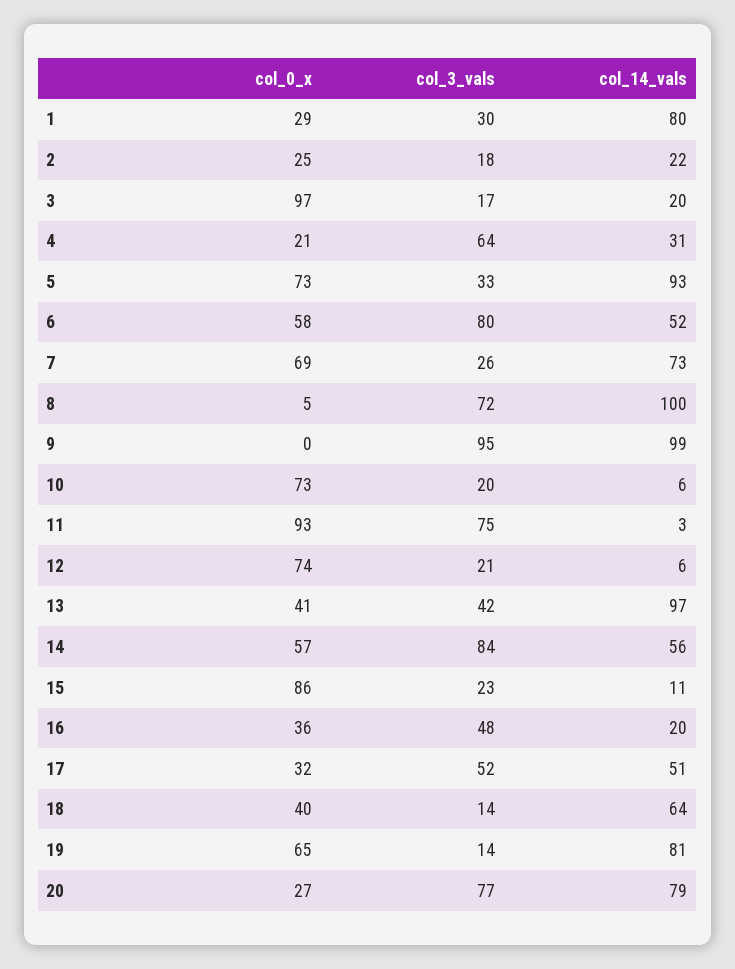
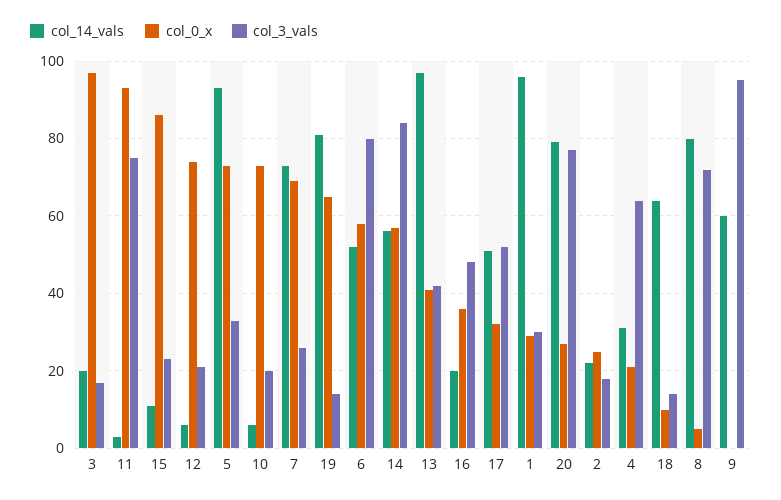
  {
    "col_0_x": {
      "1": 29,
      "2": 25,
      "3": 97,
      "4": 21,
      "5": 73,
      "6": 58,
      "7": 69,
      "8": 5,
      "9": 0,
      "10": 73,
      "11": 93,
      "12": 74,
      "13": 41,
      "14": 57,
      "15": 86,
      "16": 36,
      "17": 32,
-     "18": 40,
+     "18": 10,
      "19": 65,
      "20": 27
    },
    "col_3_vals": {
      "1": 30,
      "2": 18,
      "3": 17,
      "4": 64,
      "5": 33,
      "6": 80,
      "7": 26,
      "8": 72,
      "9": 95,
      "10": 20,
      "11": 75,
      "12": 21,
      "13": 42,
      "14": 84,
      "15": 23,
      "16": 48,
      "17": 52,
      "18": 14,
      "19": 14,
      "20": 77
    },
    "col_14_vals": {
-     "1": 80,
+     "1": 95,
      "2": 22,
      "3": 20,
      "4": 31,
      "5": 93,
      "6": 52,
      "7": 73,
-     "8": 100,
+     "8": 80,
-     "9": 99,
+     "9": 60,
      "10": 6,
      "11": 3,
      "12": 6,
      "13": 97,
      "14": 56,
      "15": 11,
      "16": 20,
      "17": 51,
      "18": 64,
      "19": 81,
      "20": 79
    }
  }

